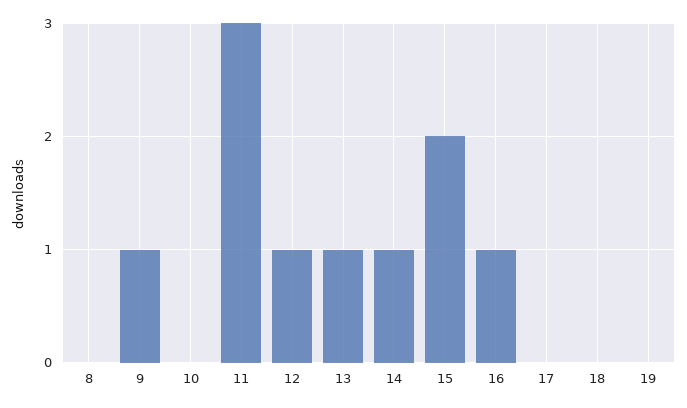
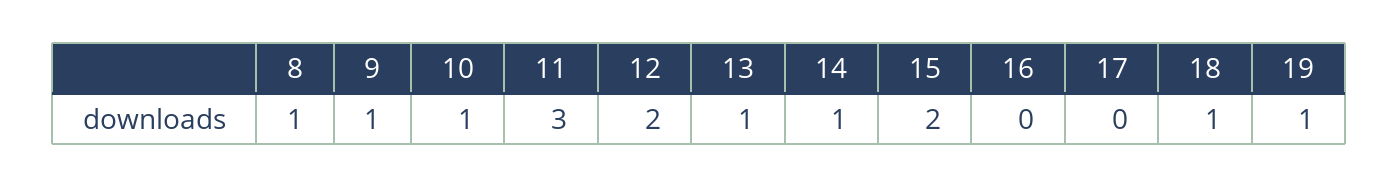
  {
-   "8": 0,
+   "8": 1,
    "9": 1,
-   "10": 0,
+   "10": 1,
    "11": 3,
-   "12": 1,
+   "12": 2,
    "13": 1,
    "14": 1,
    "15": 2,
-   "16": 1,
+   "16": 0,
    "17": 0,
-   "18": 0,
+   "18": 1,
-   "19": 0
+   "19": 1
  }

